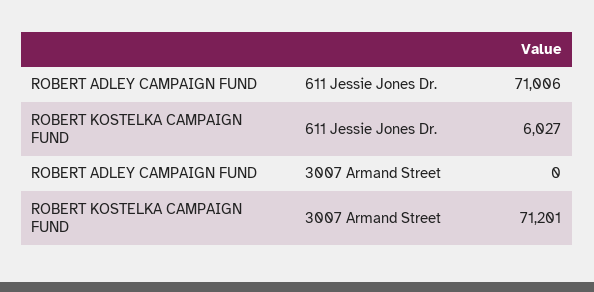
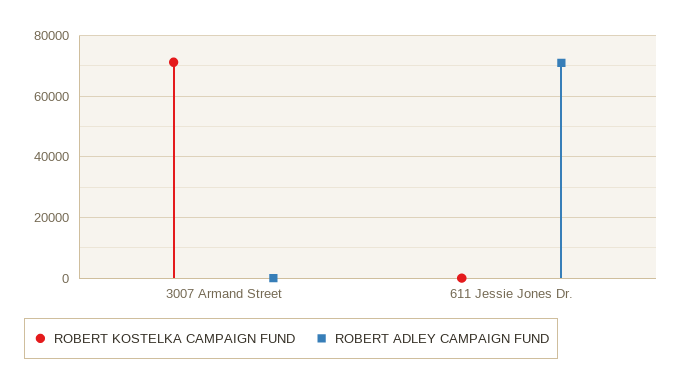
  {
    "ROBERT ADLEY CAMPAIGN FUND": {
      "611 Jessie Jones Dr.": 71006,
      "3007 Armand Street": 0
    },
    "ROBERT KOSTELKA CAMPAIGN FUND": {
-     "611 Jessie Jones Dr.": 6027,
+     "611 Jessie Jones Dr.": 0,
      "3007 Armand Street": 71201
    }
  }

